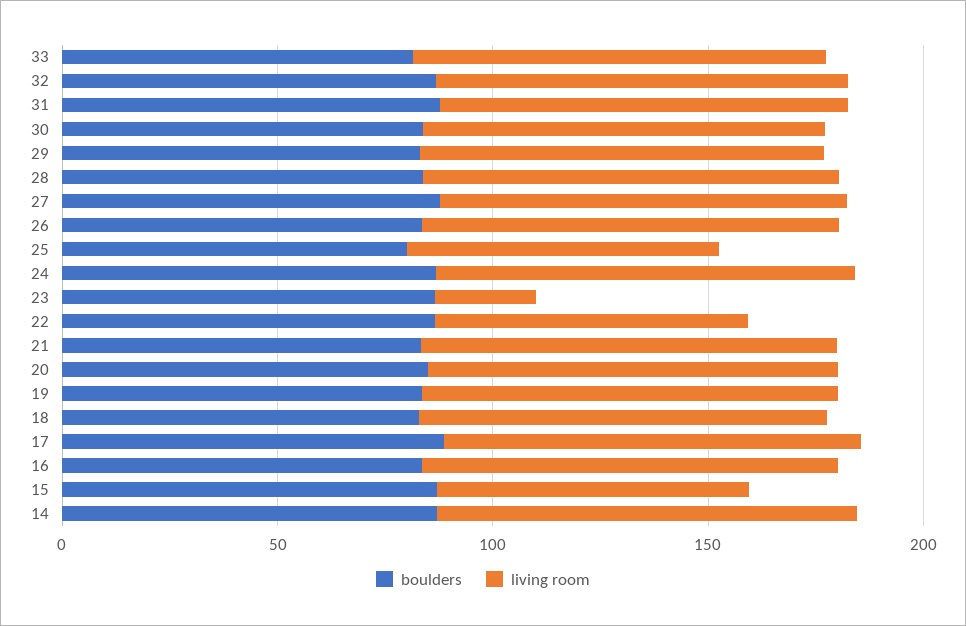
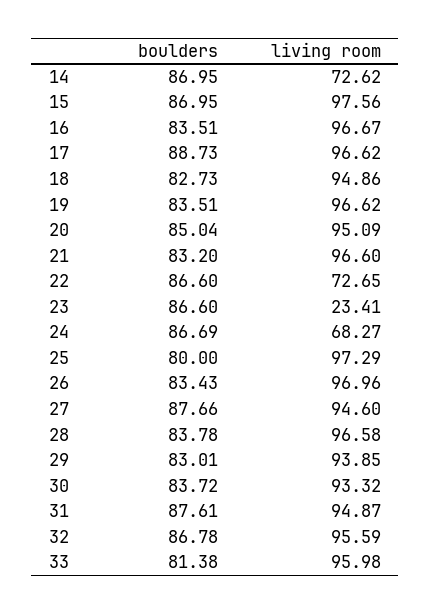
  {
    "boulders": {
      "33": 81.38,
      "32": 86.78,
      "31": 87.61,
      "30": 83.72,
      "29": 83.01,
      "28": 83.78,
      "27": 87.66,
      "26": 83.43,
      "25": 80,
      "24": 86.69,
      "23": 86.6,
      "22": 86.6,
      "21": 83.2,
      "20": 85.04,
      "19": 83.51,
      "18": 82.73,
      "17": 88.73,
      "16": 83.51,
      "15": 86.95,
      "14": 86.95
    },
    "living room": {
      "33": 95.98,
      "32": 95.59,
      "31": 94.87,
      "30": 93.32,
      "29": 93.85,
      "28": 96.58,
      "27": 94.6,
      "26": 96.96,
-     "25": 70,
+     "25": 97.29,
-     "24": 100,
+     "24": 68.27,
      "23": 23.41,
      "22": 72.65,
      "21": 96.6,
      "20": 95.09,
      "19": 96.62,
      "18": 94.86,
      "17": 96.62,
      "16": 96.67,
-     "15": 70,
+     "15": 97.56,
-     "14": 100
+     "14": 72.62
    }
  }

